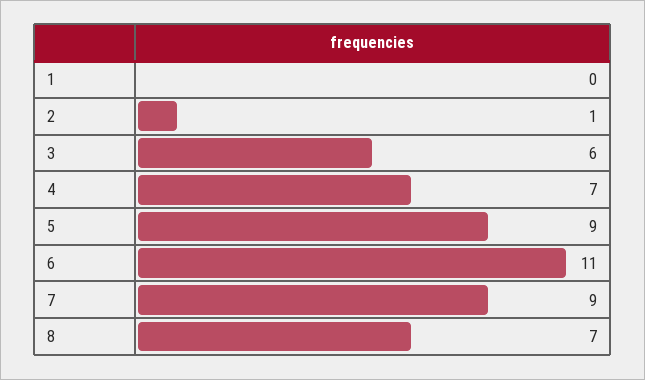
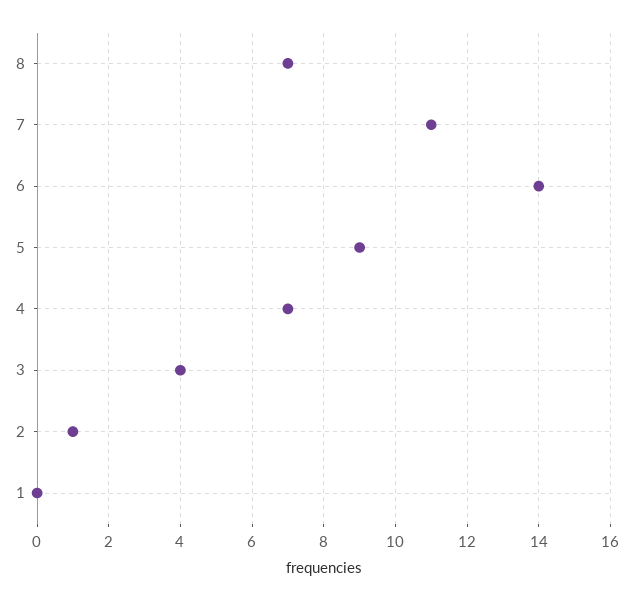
  {
    "1": 0,
    "2": 1,
-   "3": 6,
+   "3": 4,
    "4": 7,
    "5": 9,
-   "6": 11,
+   "6": 14,
-   "7": 9,
+   "7": 11,
    "8": 7
  }

